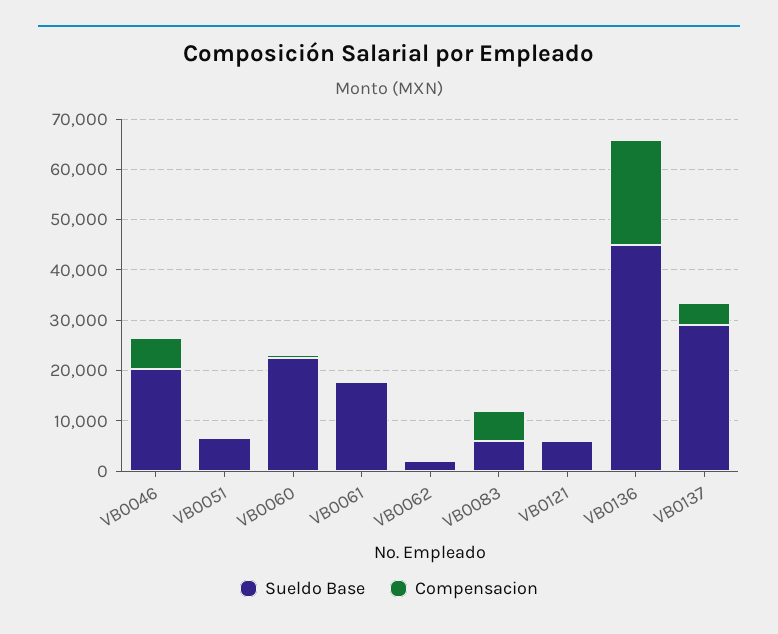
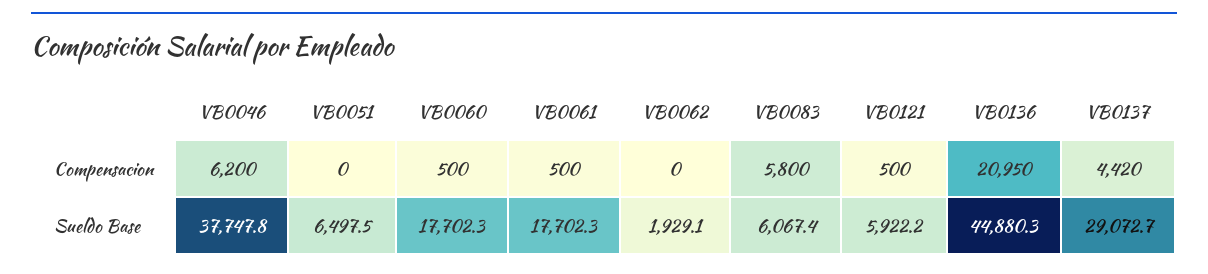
  {
    "Sueldo Base": {
-     "VB0046": 20000,
+     "VB0046": 37747.8,
      "VB0051": 6497.5,
-     "VB0060": 22000,
+     "VB0060": 17702.3,
      "VB0061": 17702.3,
      "VB0062": 1929.1,
      "VB0083": 6067.4,
      "VB0121": 5922.2,
      "VB0136": 44880.3,
      "VB0137": 29072.7
    },
    "Compensacion": {
      "VB0046": 6200,
      "VB0051": 0,
      "VB0060": 500,
      "VB0061": 500,
      "VB0062": 0,
      "VB0083": 5800,
      "VB0121": 500,
      "VB0136": 20950,
      "VB0137": 4420
    }
  }

